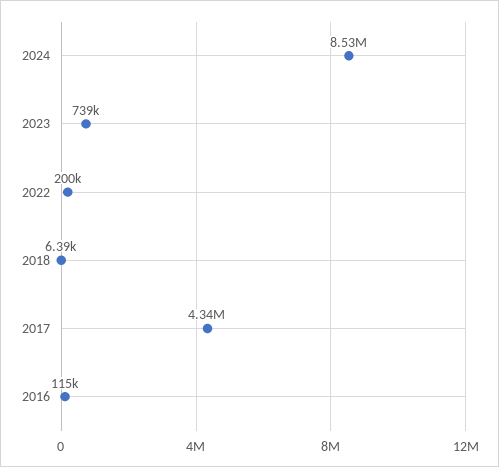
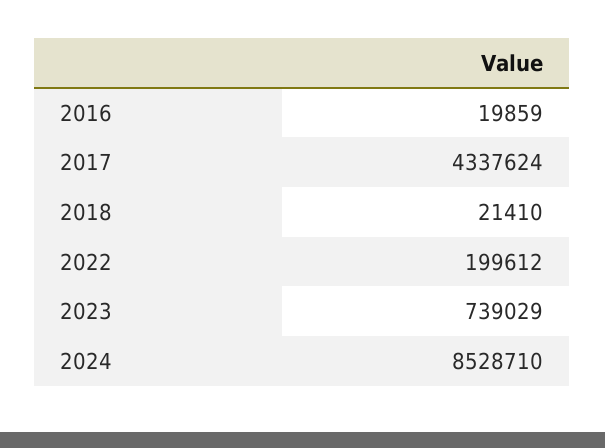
  {
    "2024": 8528710,
    "2023": 739029,
    "2022": 199612,
-   "2018": 6390,
+   "2018": 21410,
    "2017": 4337624,
-   "2016": 115000
+   "2016": 19859
  }

